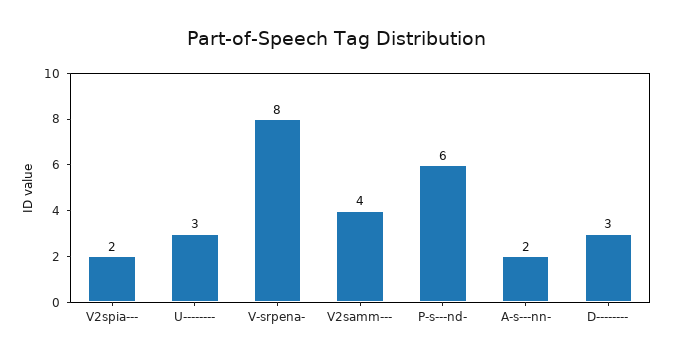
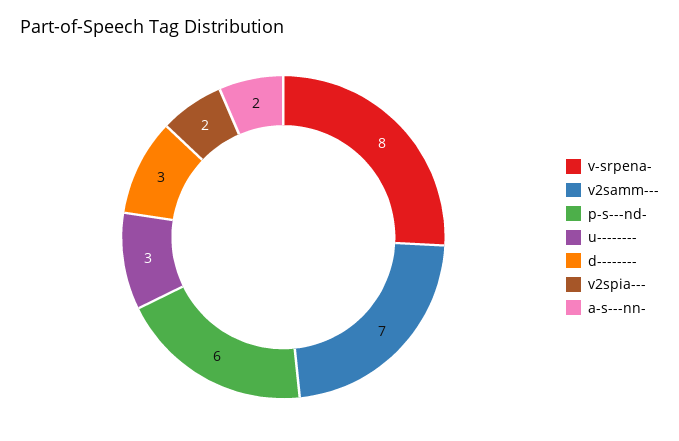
  {
    "V2spia---": 2,
    "U--------": 3,
    "V-srpena-": 8,
-   "V2samm---": 4,
+   "V2samm---": 7,
    "P-s---nd-": 6,
    "A-s---nn-": 2,
    "D--------": 3
  }

